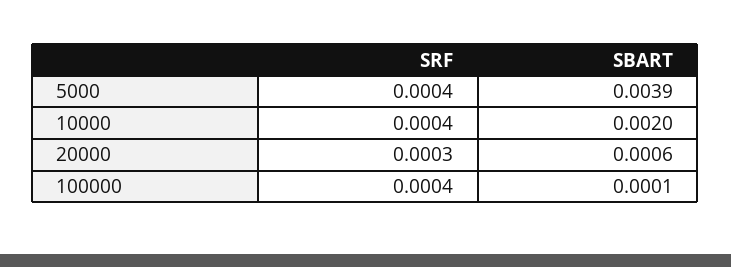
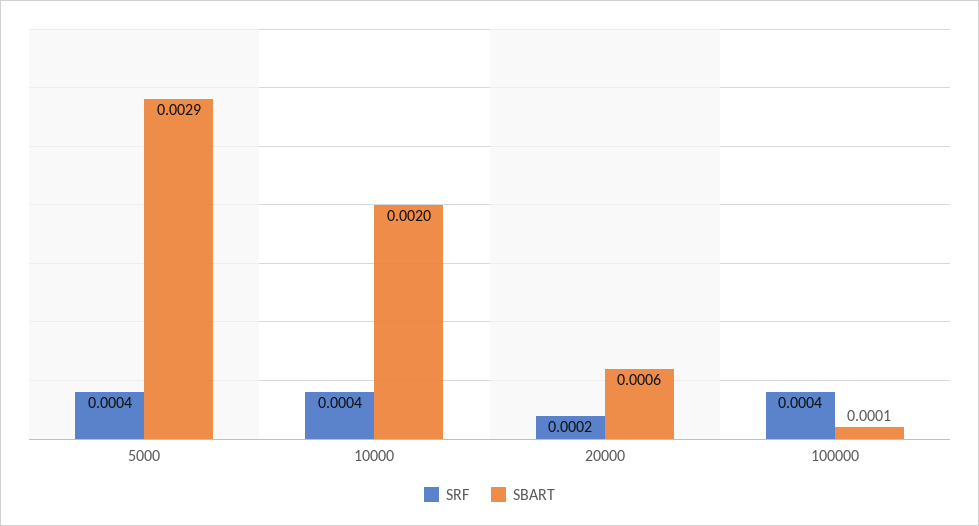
  {
    "SRF": {
      "5000": 0.0004,
      "10000": 0.0004,
-     "20000": 0.0003,
+     "20000": 0.0002,
      "100000": 0.0004
    },
    "SBART": {
-     "5000": 0.0039,
+     "5000": 0.0029,
      "10000": 0.002,
      "20000": 0.0006,
      "100000": 0.0001
    }
  }

